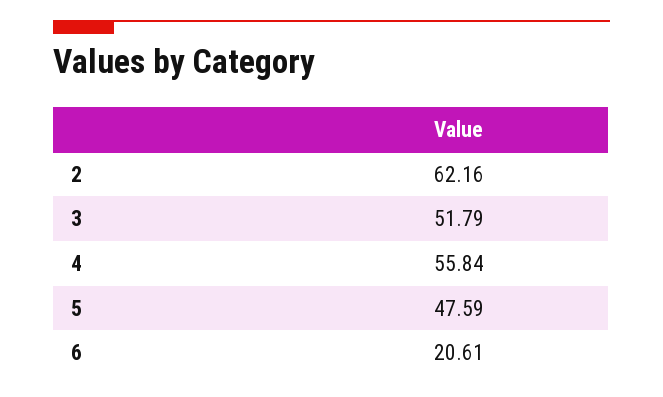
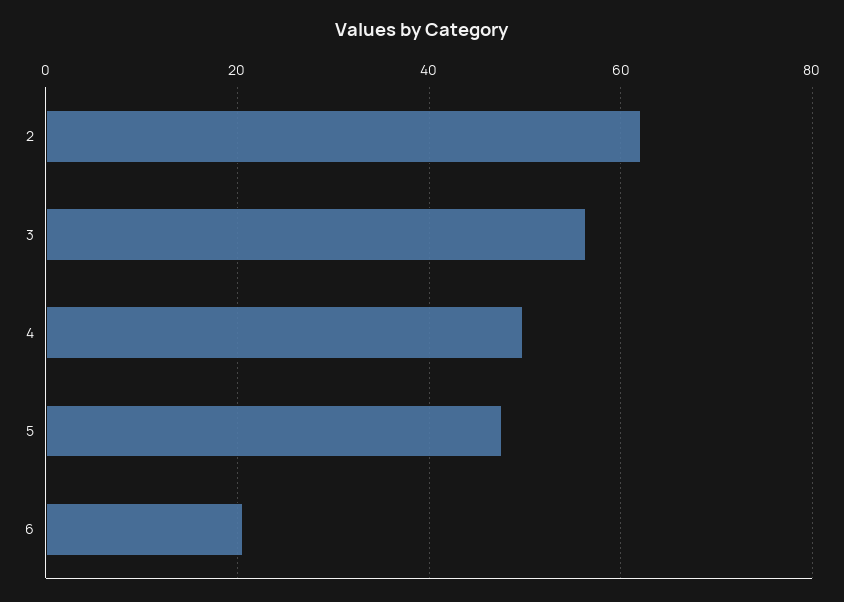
  {
    "2": 62.16,
-   "3": 51.79,
+   "3": 56,
-   "4": 55.84,
+   "4": 50,
    "5": 47.59,
    "6": 20.61
  }

